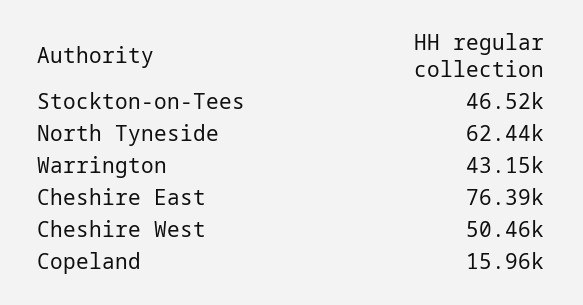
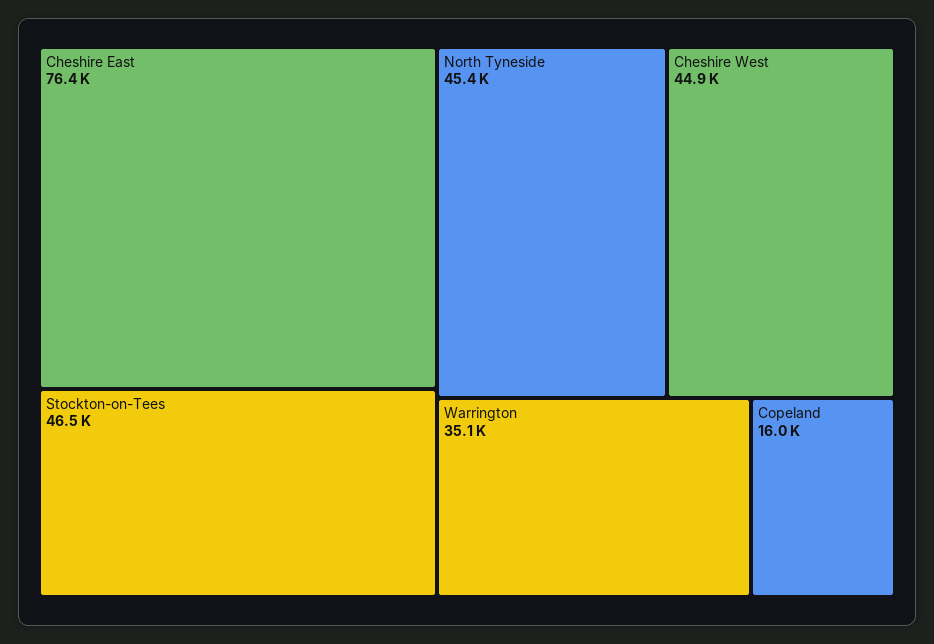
  {
    "Stockton-on-Tees": 46520,
-   "North Tyneside": 62440,
+   "North Tyneside": 45400,
-   "Warrington": 43150,
+   "Warrington": 35100,
    "Cheshire East": 76390,
-   "Cheshire West": 50460,
+   "Cheshire West": 44900,
    "Copeland": 15960
  }

